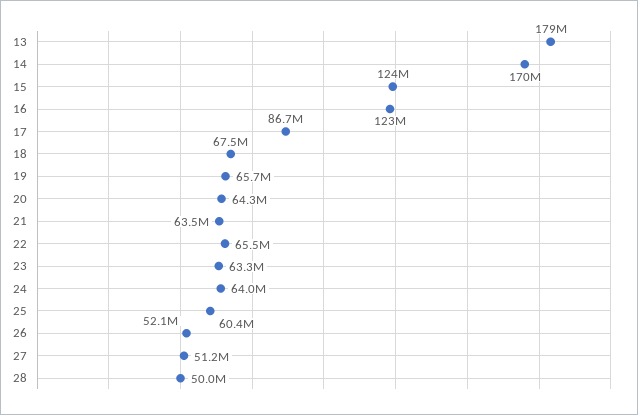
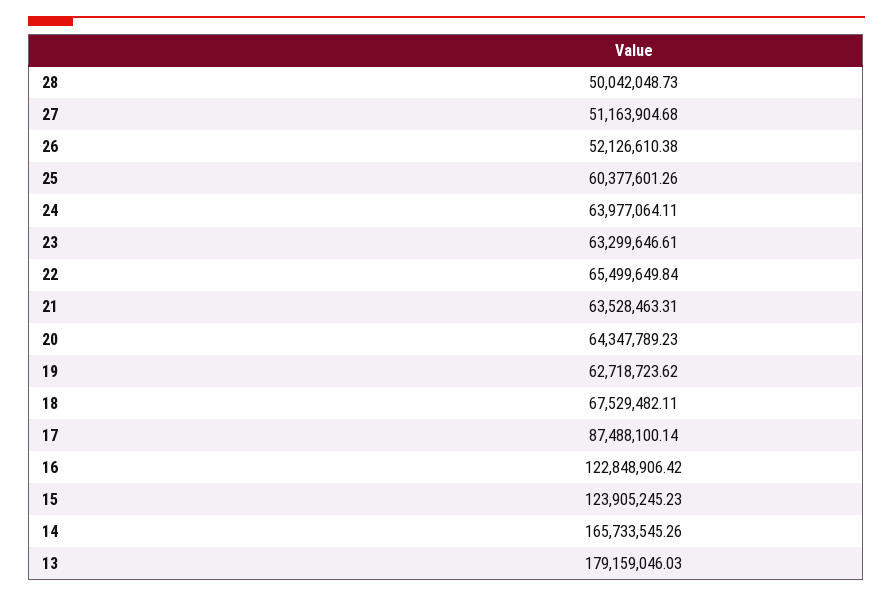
  {
    "13": 179159046.03,
-   "14": 170000000,
+   "14": 165733545.26,
    "15": 123905245.23,
    "16": 122848906.42,
-   "17": 86700000,
+   "17": 87488100.14,
    "18": 67529482.11,
-   "19": 65700000,
+   "19": 62718723.62,
    "20": 64347789.23,
    "21": 63528463.31,
    "22": 65499649.84,
    "23": 63299646.61,
    "24": 63977064.11,
    "25": 60377601.26,
    "26": 52126610.38,
    "27": 51163904.68,
    "28": 50042048.73
  }

